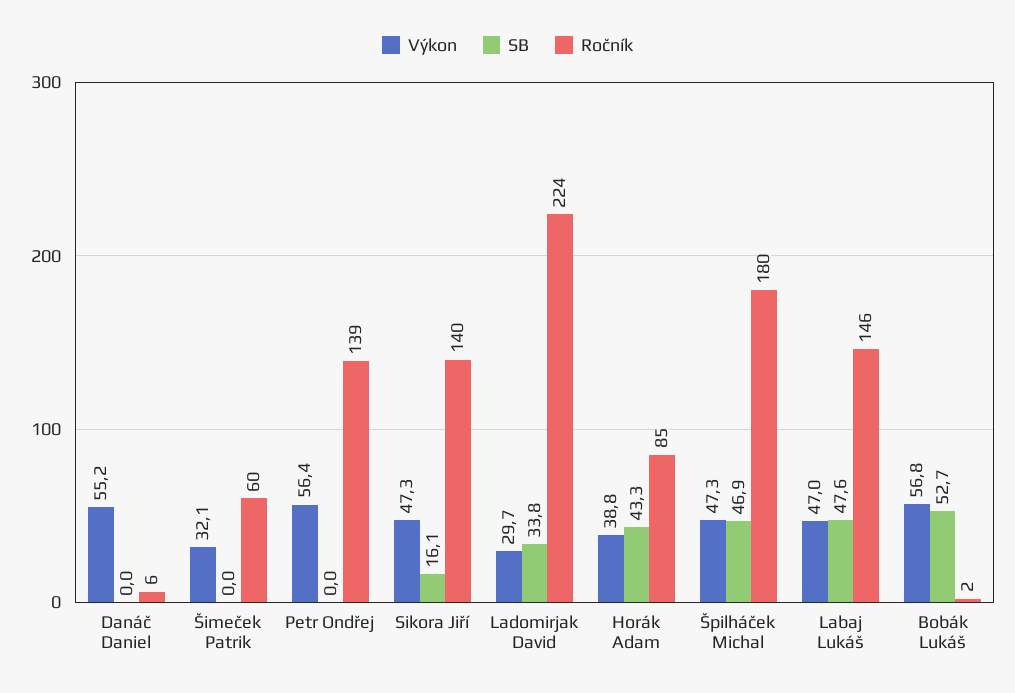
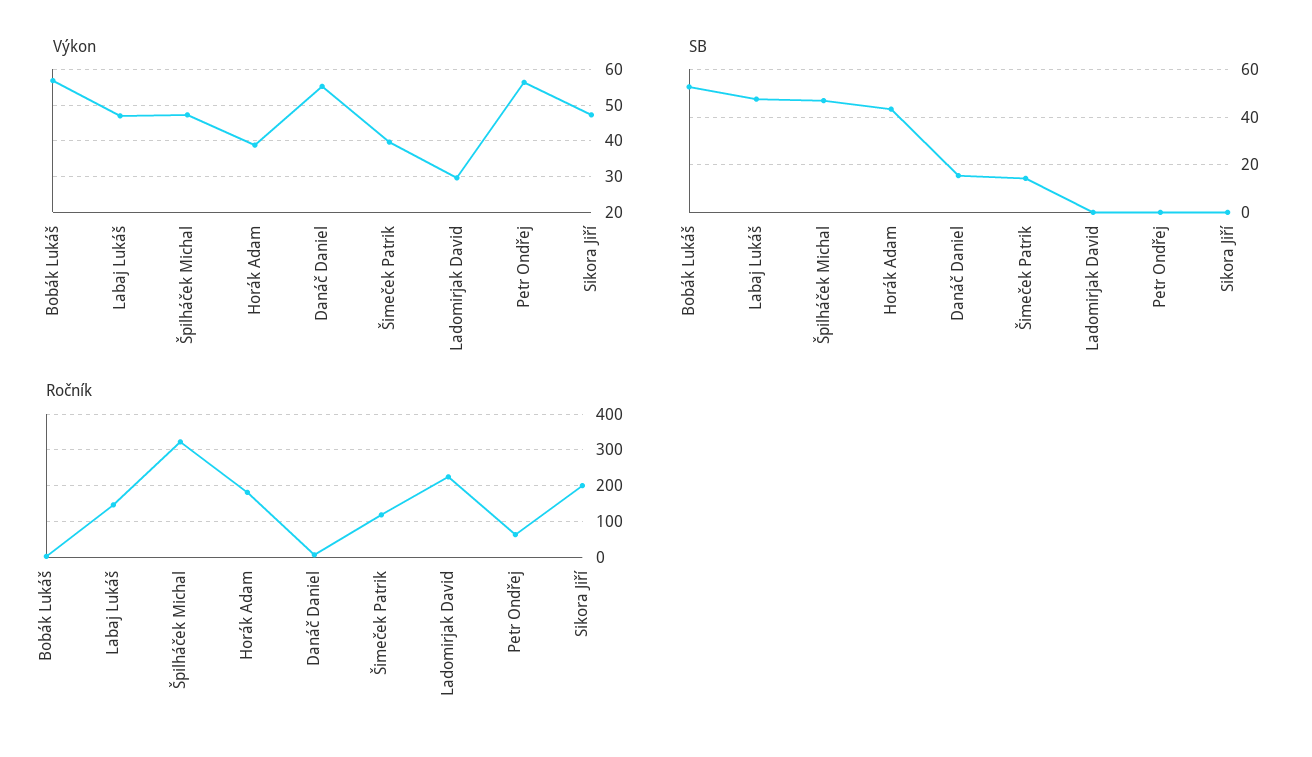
  {
    "Výkon": {
      "Danáč Daniel": 55.2,
-     "Šimeček Patrik": 32.1,
+     "Šimeček Patrik": 40,
      "Petr Ondřej": 56.4,
      "Sikora Jiří": 47.3,
      "Ladomirjak David": 29.7,
      "Horák Adam": 38.8,
      "Špilháček Michal": 47.3,
      "Labaj Lukáš": 47,
      "Bobák Lukáš": 56.8
    },
    "SB": {
-     "Danáč Daniel": 0,
+     "Danáč Daniel": 15,
-     "Šimeček Patrik": 0,
+     "Šimeček Patrik": 15,
      "Petr Ondřej": 0,
-     "Sikora Jiří": 16.1,
+     "Sikora Jiří": 0,
-     "Ladomirjak David": 33.8,
+     "Ladomirjak David": 0,
      "Horák Adam": 43.3,
      "Špilháček Michal": 46.9,
      "Labaj Lukáš": 47.6,
      "Bobák Lukáš": 52.7
    },
    "Ročník": {
      "Danáč Daniel": 6,
-     "Šimeček Patrik": 60,
+     "Šimeček Patrik": 120,
-     "Petr Ondřej": 139,
+     "Petr Ondřej": 60,
-     "Sikora Jiří": 140,
+     "Sikora Jiří": 200,
      "Ladomirjak David": 224,
-     "Horák Adam": 85,
+     "Horák Adam": 180,
-     "Špilháček Michal": 180,
+     "Špilháček Michal": 320,
      "Labaj Lukáš": 146,
      "Bobák Lukáš": 2
    }
  }

